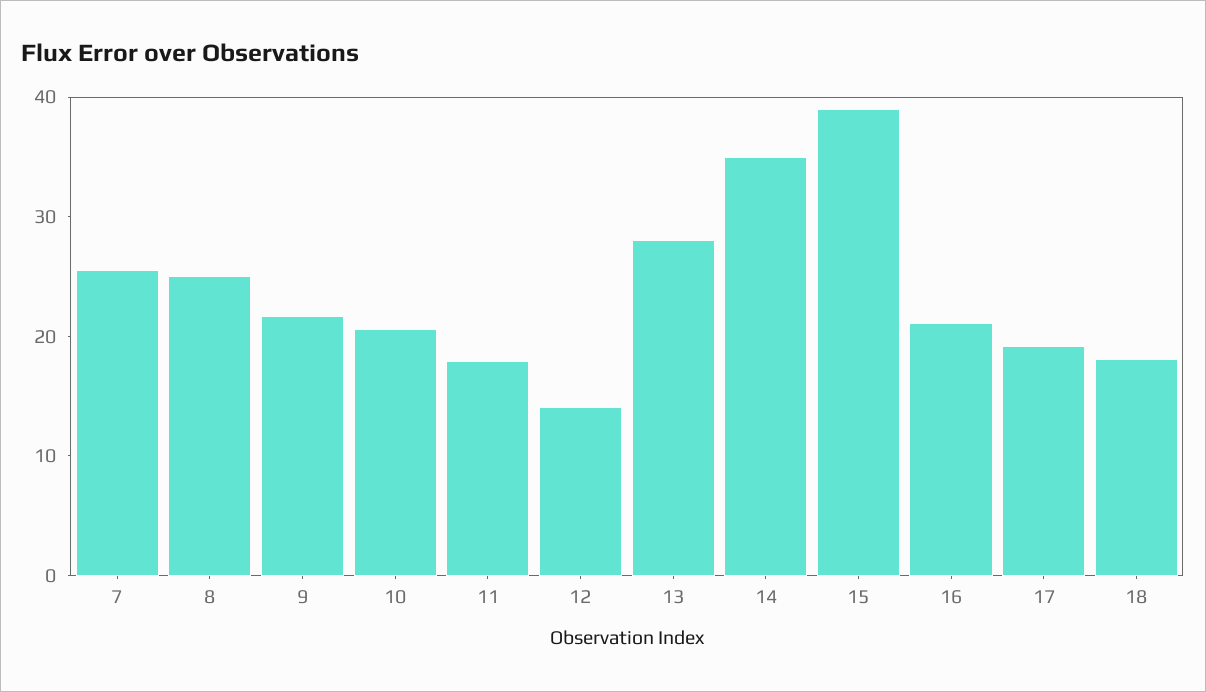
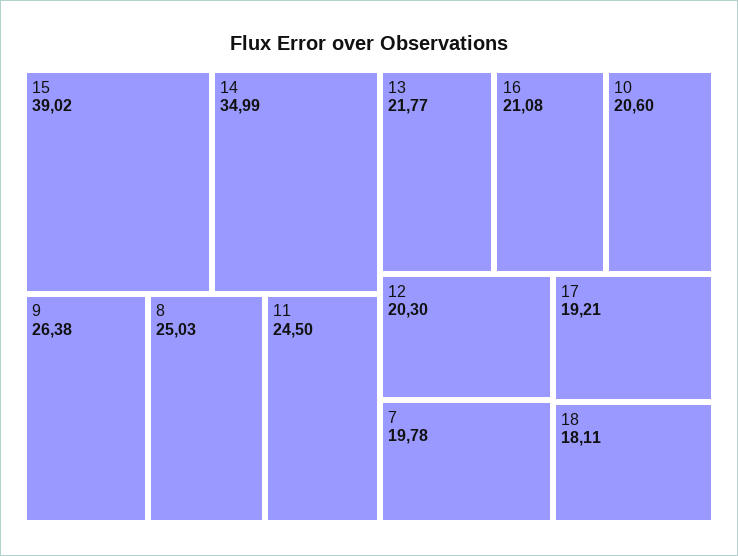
  {
-   "7": 26,
+   "7": 19.78,
    "8": 25.03,
-   "9": 22,
+   "9": 26.38,
    "10": 20.6,
-   "11": 18,
+   "11": 24.5,
-   "12": 14,
+   "12": 20.3,
-   "13": 28,
+   "13": 21.77,
    "14": 34.99,
    "15": 39.02,
    "16": 21.08,
    "17": 19.21,
    "18": 18.11
  }

